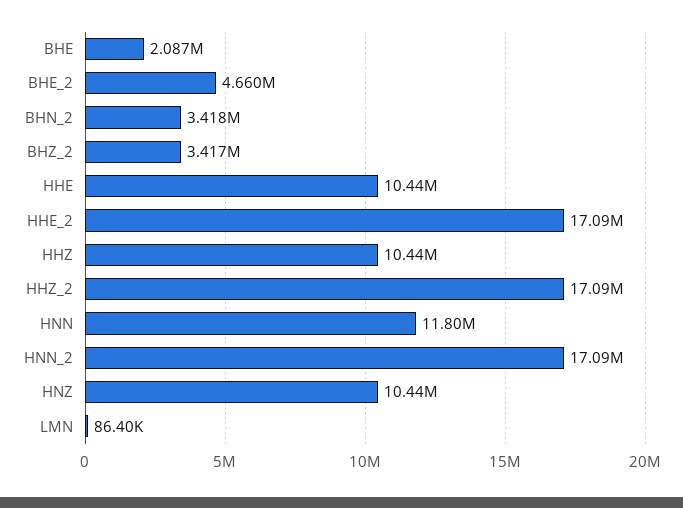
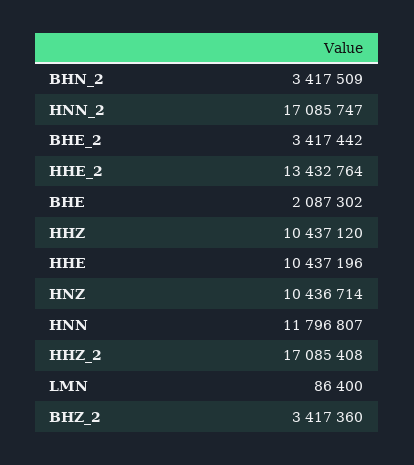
  {
    "BHE": 2087302,
-   "BHE_2": 4660000,
+   "BHE_2": 3417442,
    "BHN_2": 3417509,
    "BHZ_2": 3417360,
    "HHE": 10437196,
-   "HHE_2": 17090000,
+   "HHE_2": 13432764,
    "HHZ": 10437120,
    "HHZ_2": 17085408,
    "HNN": 11796807,
    "HNN_2": 17085747,
    "HNZ": 10436714,
    "LMN": 86400
  }

